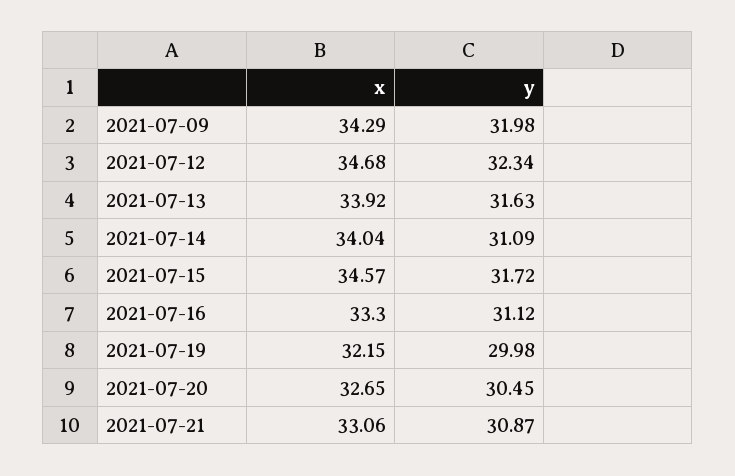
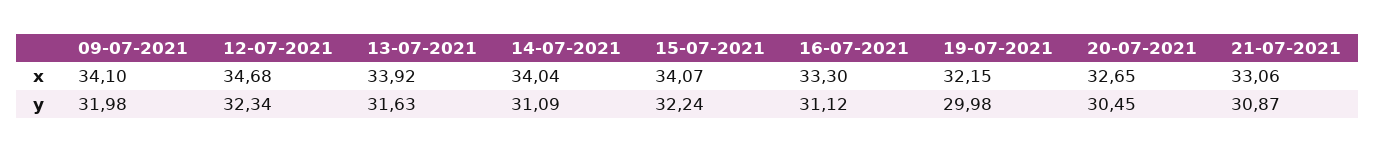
  {
    "x": {
-     "2021-07-09": 34.29,
+     "2021-07-09": 34.1,
      "2021-07-12": 34.68,
      "2021-07-13": 33.92,
      "2021-07-14": 34.04,
-     "2021-07-15": 34.57,
+     "2021-07-15": 34.07,
      "2021-07-16": 33.3,
      "2021-07-19": 32.15,
      "2021-07-20": 32.65,
      "2021-07-21": 33.06
    },
    "y": {
      "2021-07-09": 31.98,
      "2021-07-12": 32.34,
      "2021-07-13": 31.63,
      "2021-07-14": 31.09,
-     "2021-07-15": 31.72,
+     "2021-07-15": 32.24,
      "2021-07-16": 31.12,
      "2021-07-19": 29.98,
      "2021-07-20": 30.45,
      "2021-07-21": 30.87
    }
  }

